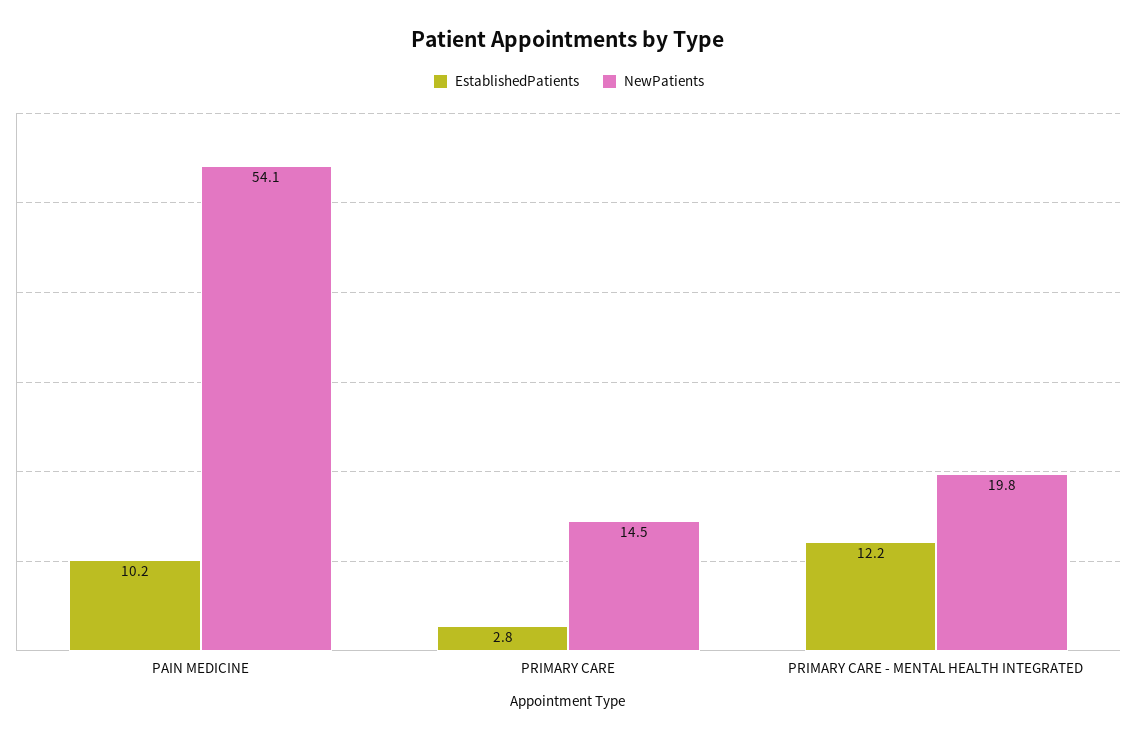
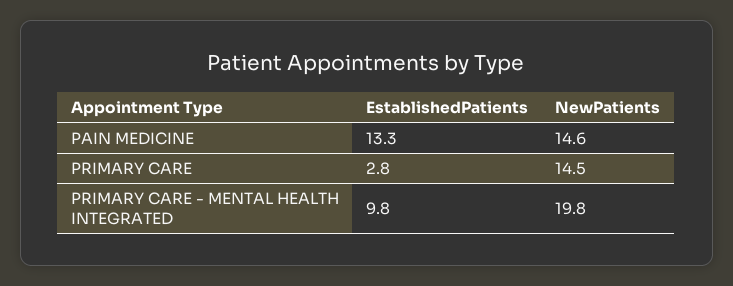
  {
    "EstablishedPatients": {
-     "PAIN MEDICINE": 10.2,
+     "PAIN MEDICINE": 13.3,
      "PRIMARY CARE": 2.8,
-     "PRIMARY CARE - MENTAL HEALTH INTEGRATED": 12.2
+     "PRIMARY CARE - MENTAL HEALTH INTEGRATED": 9.8
    },
    "NewPatients": {
-     "PAIN MEDICINE": 54.1,
+     "PAIN MEDICINE": 14.6,
      "PRIMARY CARE": 14.5,
      "PRIMARY CARE - MENTAL HEALTH INTEGRATED": 19.8
    }
  }

